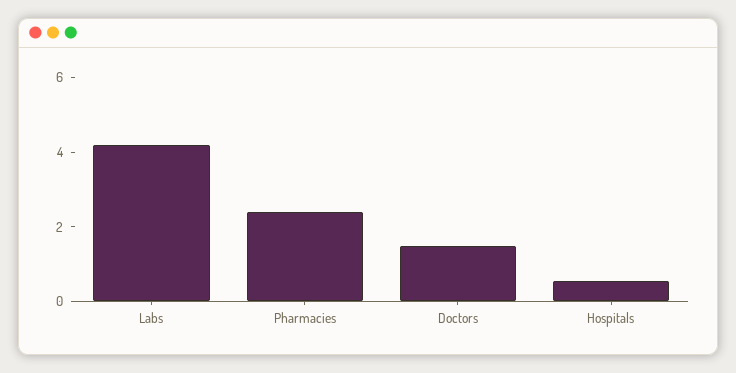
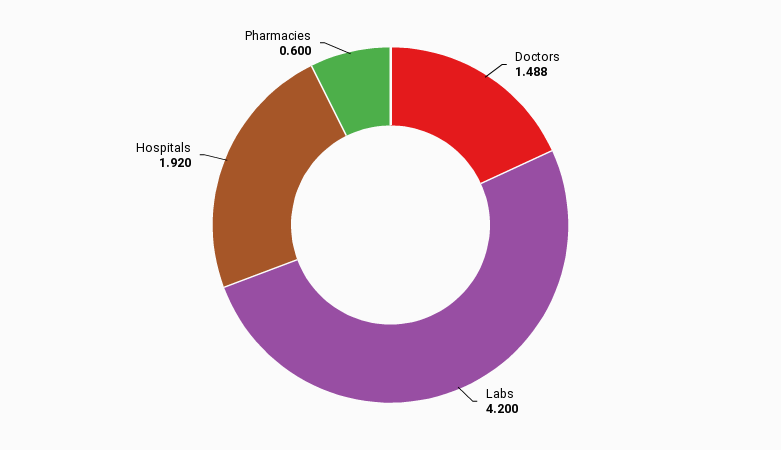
  {
    "Labs": 4.2,
-   "Pharmacies": 2.5,
+   "Pharmacies": 0.6,
    "Doctors": 1.488,
-   "Hospitals": 0.5
+   "Hospitals": 1.92
  }

